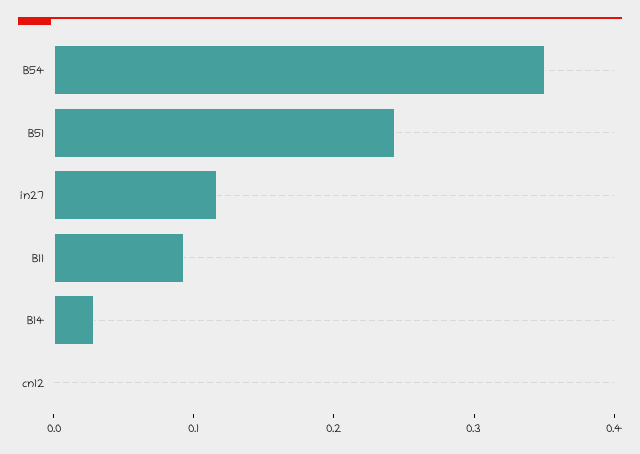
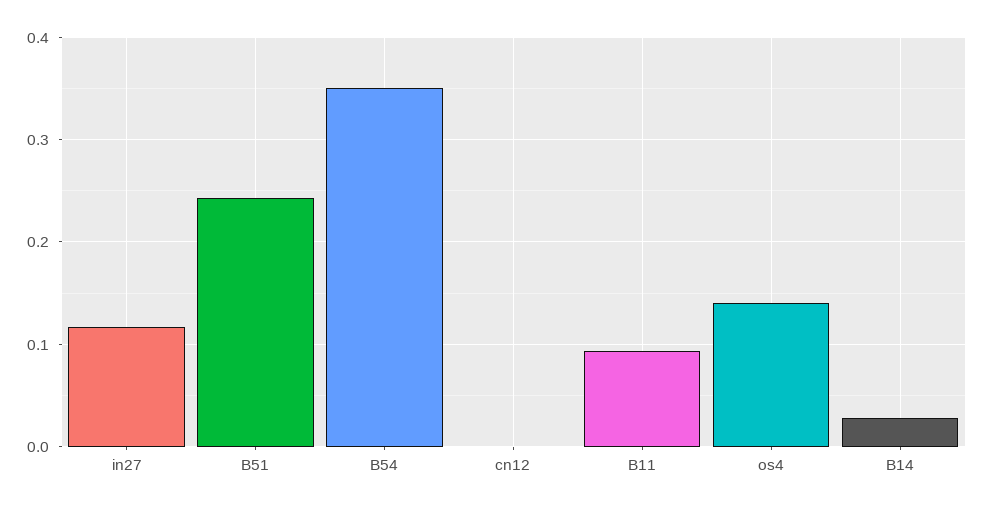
  {
    "B54": 0.35,
    "B51": 0.24,
    "in27": 0.12,
    "B11": 0.09,
    "B14": 0.03,
-   "cn12": 0
+   "cn12": 0,
+   "os4": 0.14
  }

